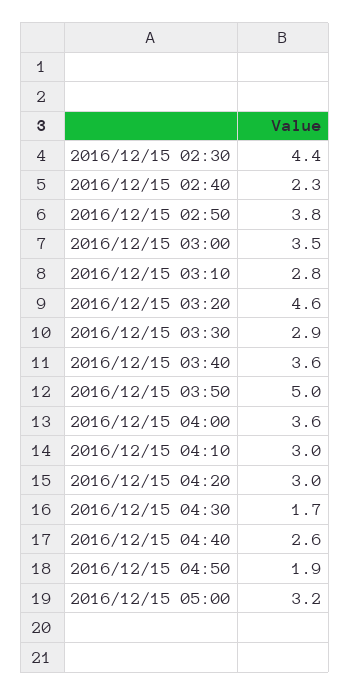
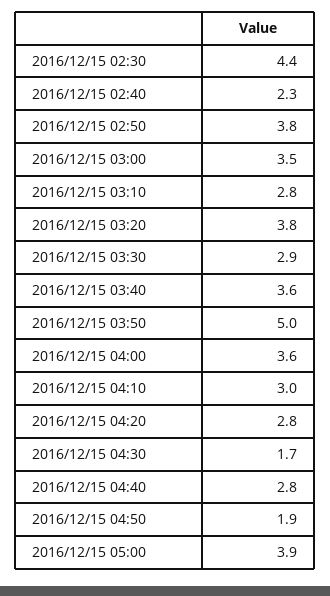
  {
    "2016/12/15 02:30": 4.4,
    "2016/12/15 02:40": 2.3,
    "2016/12/15 02:50": 3.8,
    "2016/12/15 03:00": 3.5,
    "2016/12/15 03:10": 2.8,
-   "2016/12/15 03:20": 4.6,
+   "2016/12/15 03:20": 3.8,
    "2016/12/15 03:30": 2.9,
    "2016/12/15 03:40": 3.6,
    "2016/12/15 03:50": 5,
    "2016/12/15 04:00": 3.6,
    "2016/12/15 04:10": 3,
-   "2016/12/15 04:20": 3,
+   "2016/12/15 04:20": 2.8,
    "2016/12/15 04:30": 1.7,
-   "2016/12/15 04:40": 2.6,
+   "2016/12/15 04:40": 2.8,
    "2016/12/15 04:50": 1.9,
-   "2016/12/15 05:00": 3.2
+   "2016/12/15 05:00": 3.9
  }

